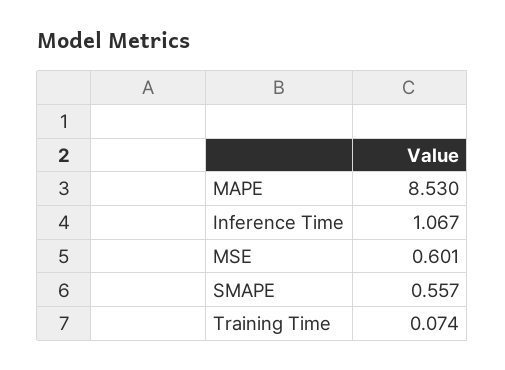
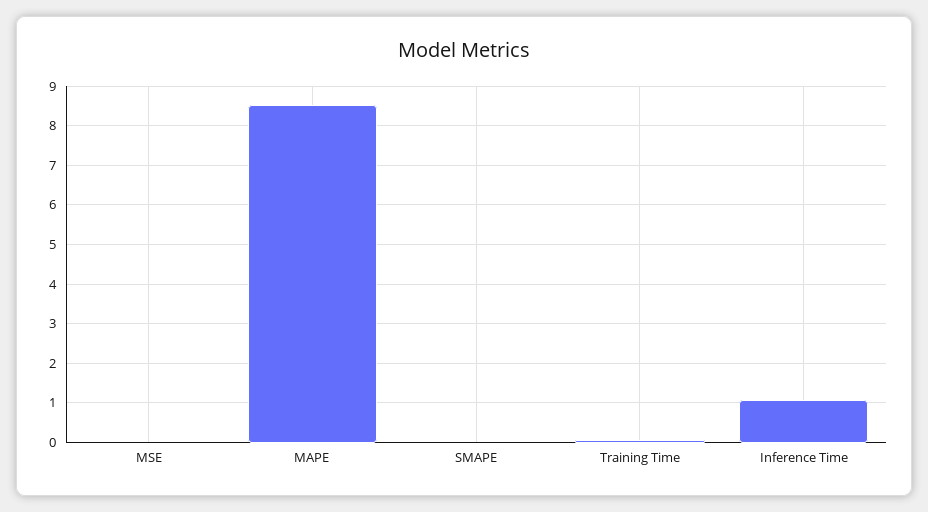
  {
    "MAPE": 8.53,
    "Inference Time": 1.067,
-   "MSE": 0.601,
+   "MSE": 0,
-   "SMAPE": 0.557,
+   "SMAPE": 0,
    "Training Time": 0.074
  }

